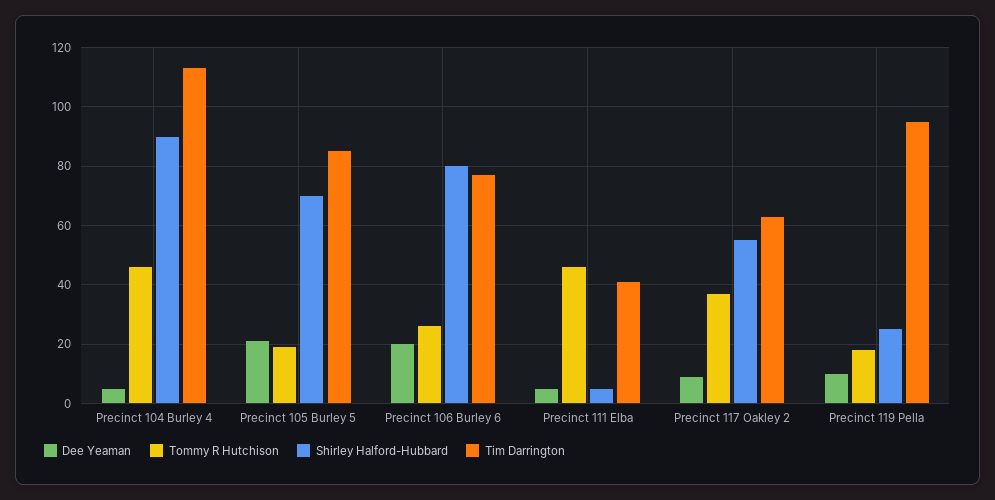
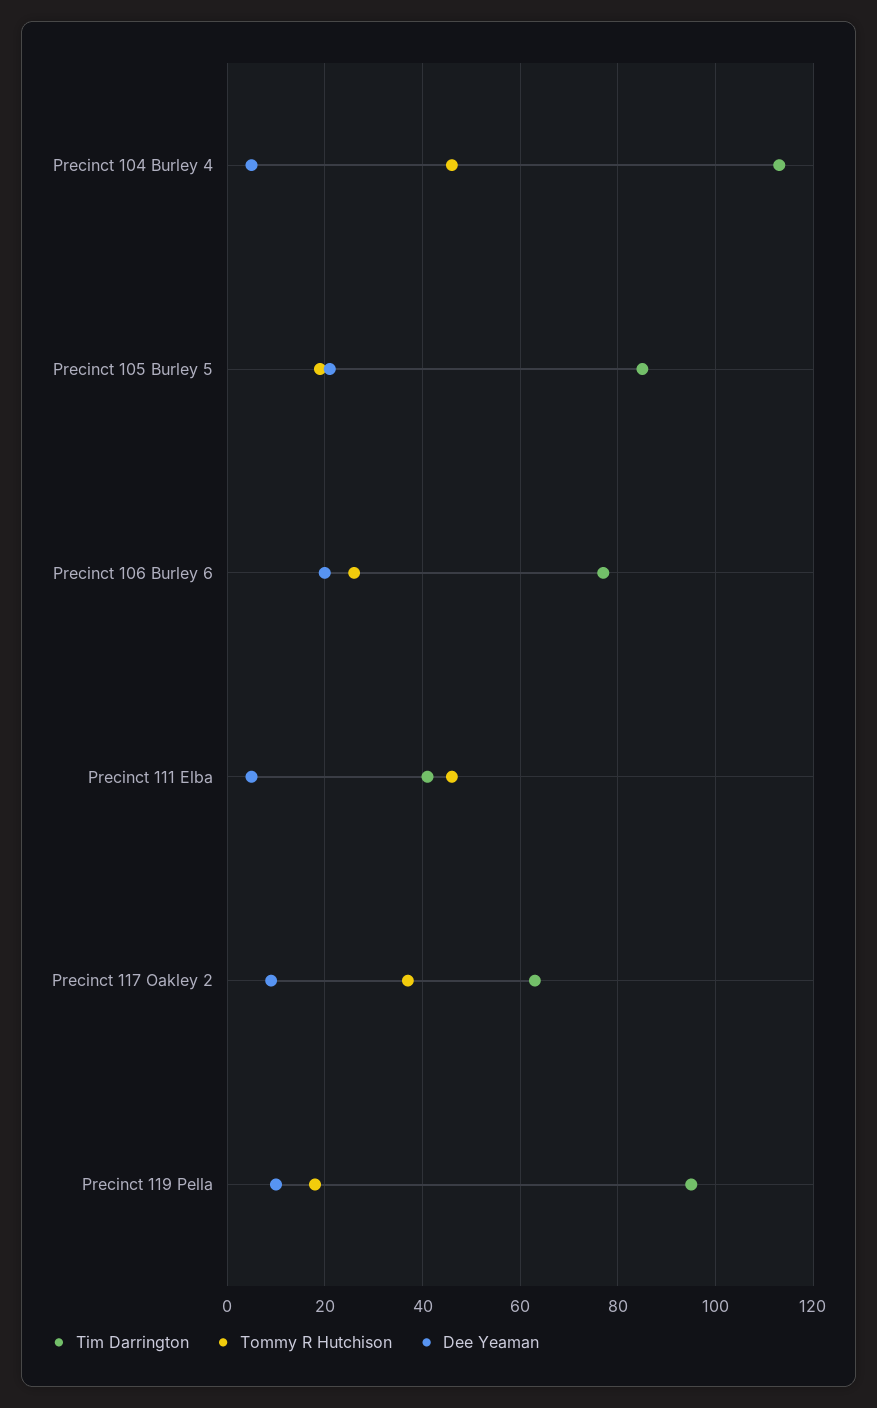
  {
    "Dee Yeaman": {
      "Precinct 104 Burley 4": 5,
      "Precinct 105 Burley 5": 20,
      "Precinct 106 Burley 6": 20,
      "Precinct 111 Elba": 5,
      "Precinct 117 Oakley 2": 10,
      "Precinct 119 Pella": 10
    },
    "Tommy R Hutchison": {
      "Precinct 104 Burley 4": 45,
      "Precinct 105 Burley 5": 20,
      "Precinct 106 Burley 6": 25,
      "Precinct 111 Elba": 45,
      "Precinct 117 Oakley 2": 35,
      "Precinct 119 Pella": 20
    },
-   "Shirley Halford-Hubbard": {
-     "Precinct 104 Burley 4": 90,
-     "Precinct 105 Burley 5": 70,
-     "Precinct 106 Burley 6": 80,
-     "Precinct 111 Elba": 5,
-     "Precinct 117 Oakley 2": 55,
-     "Precinct 119 Pella": 25
-   },
    "Tim Darrington": {
      "Precinct 104 Burley 4": 115,
      "Precinct 105 Burley 5": 85,
      "Precinct 106 Burley 6": 75,
      "Precinct 111 Elba": 40,
      "Precinct 117 Oakley 2": 65,
      "Precinct 119 Pella": 95
    }
  }

